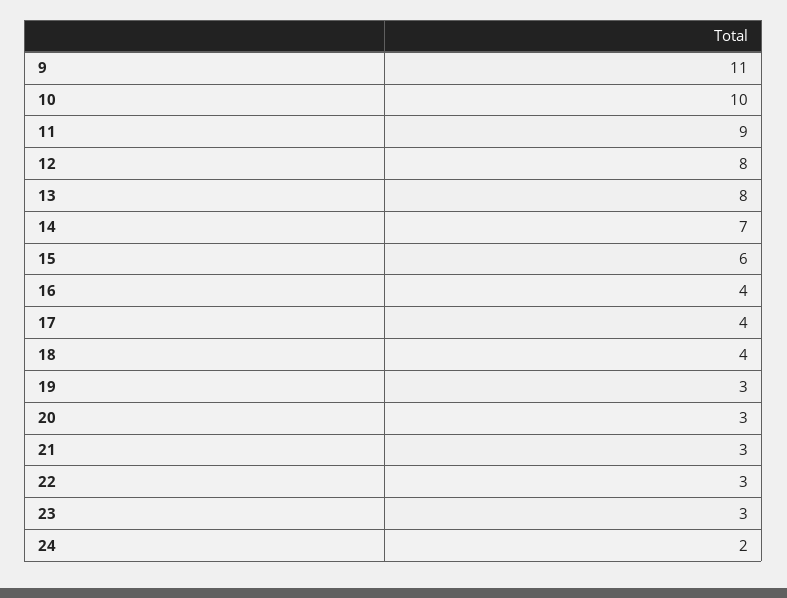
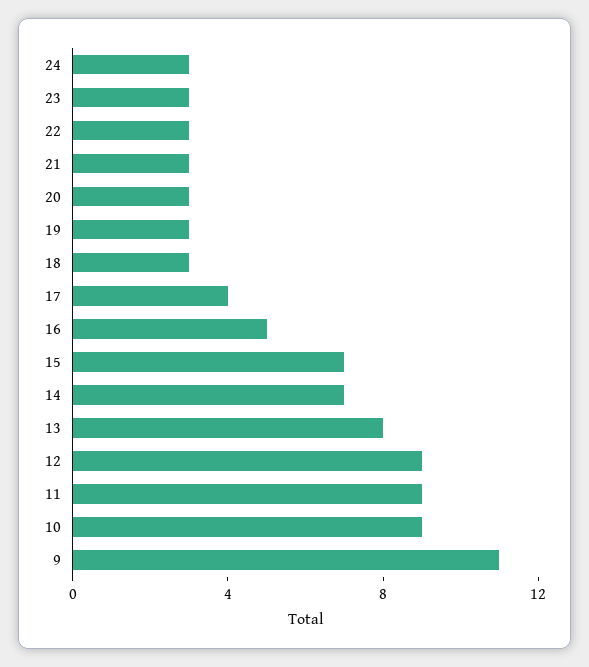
  {
    "9": 11,
-   "10": 10,
+   "10": 9,
    "11": 9,
-   "12": 8,
+   "12": 9,
    "13": 8,
    "14": 7,
-   "15": 6,
+   "15": 7,
-   "16": 4,
+   "16": 5,
    "17": 4,
-   "18": 4,
+   "18": 3,
    "19": 3,
    "20": 3,
    "21": 3,
    "22": 3,
    "23": 3,
-   "24": 2
+   "24": 3
  }

